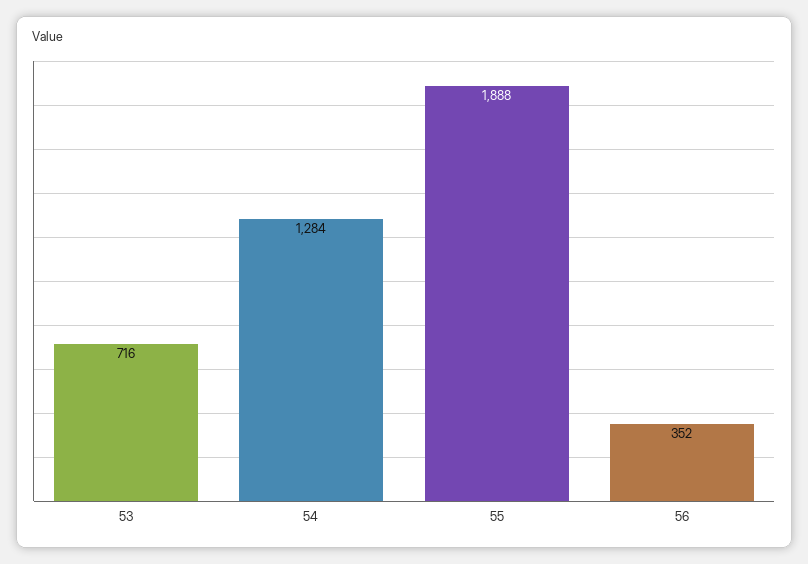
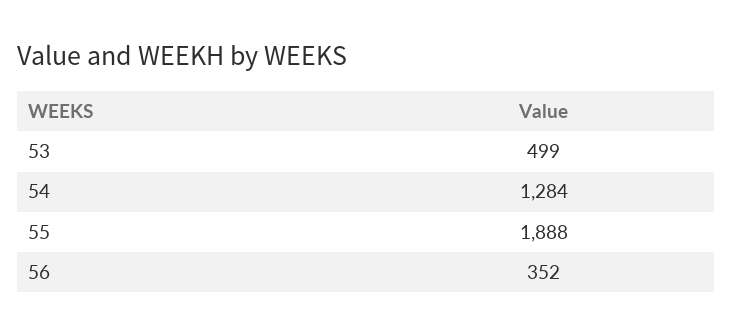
  {
-   "53": 716,
+   "53": 499,
    "54": 1284,
    "55": 1888,
    "56": 352
  }

